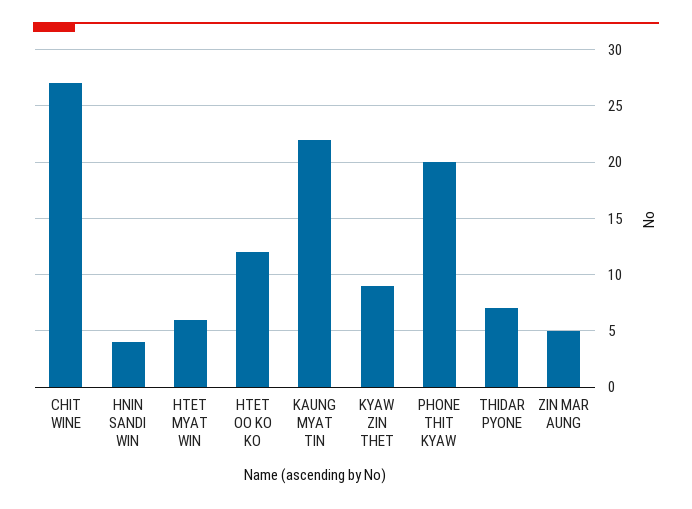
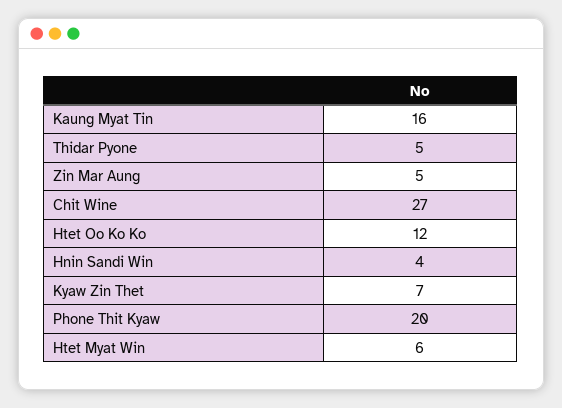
  {
    "CHIT WINE": 27,
    "HNIN SANDI WIN": 4,
    "HTET MYAT WIN": 6,
    "HTET OO KO KO": 12,
-   "KAUNG MYAT TIN": 22,
+   "KAUNG MYAT TIN": 16,
-   "KYAW ZIN THET": 9,
+   "KYAW ZIN THET": 7,
    "PHONE THIT KYAW": 20,
-   "THIDAR PYONE": 7,
+   "THIDAR PYONE": 5,
    "ZIN MAR AUNG": 5
  }

